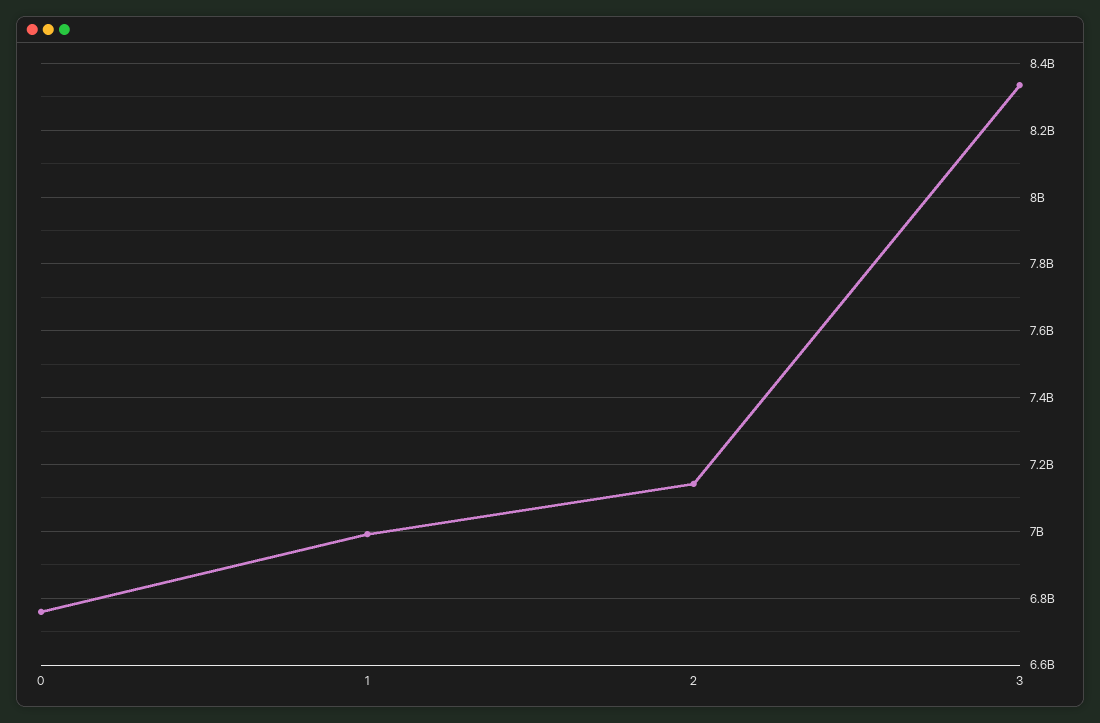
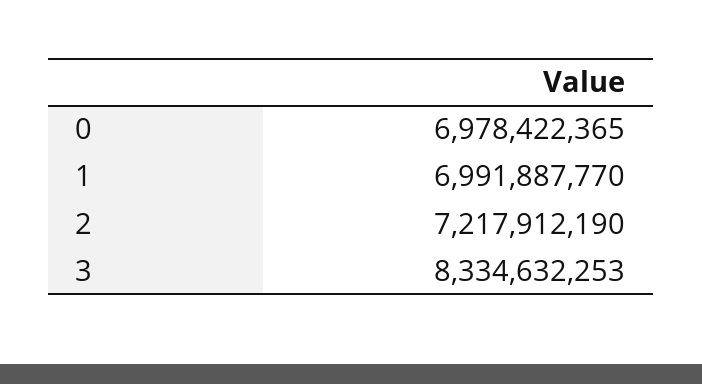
  {
-   "0": 6760000000,
+   "0": 6978422365,
    "1": 6991887770,
-   "2": 7140000000,
+   "2": 7217912190,
    "3": 8334632253
  }

